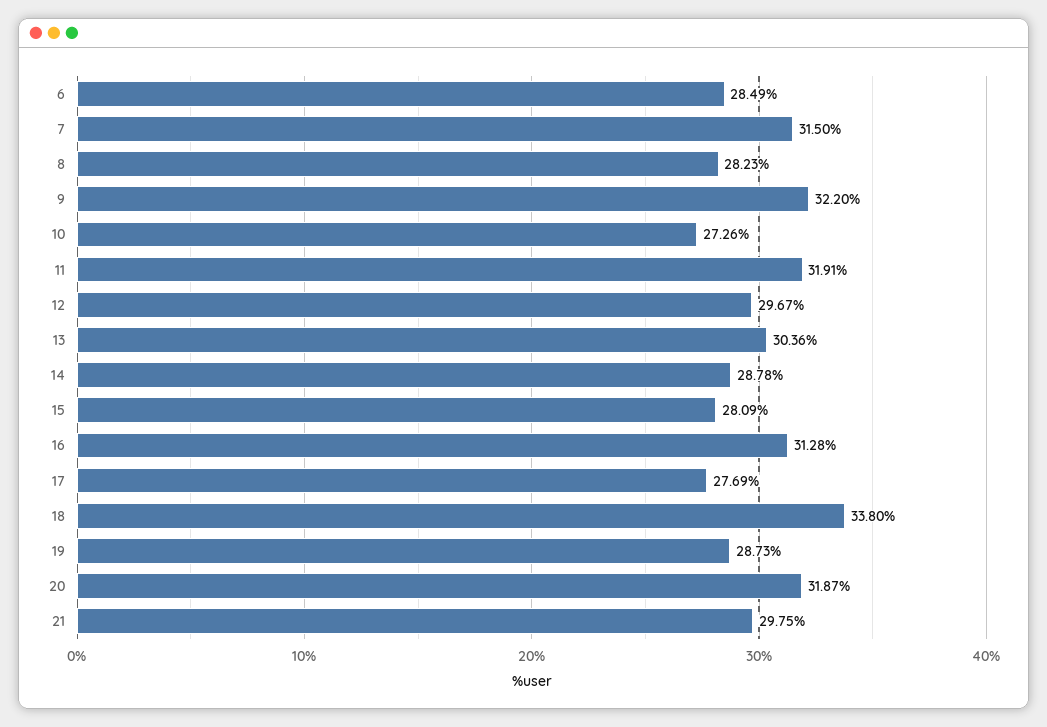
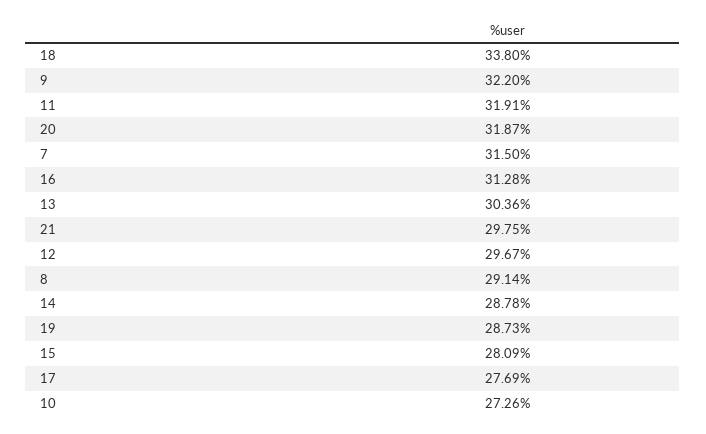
  {
-   "6": 28.49,
    "7": 31.5,
-   "8": 28.23,
+   "8": 29.14,
    "9": 32.2,
    "10": 27.26,
    "11": 31.91,
    "12": 29.67,
    "13": 30.36,
    "14": 28.78,
    "15": 28.09,
    "16": 31.28,
    "17": 27.69,
    "18": 33.8,
    "19": 28.73,
    "20": 31.87,
    "21": 29.75
  }

